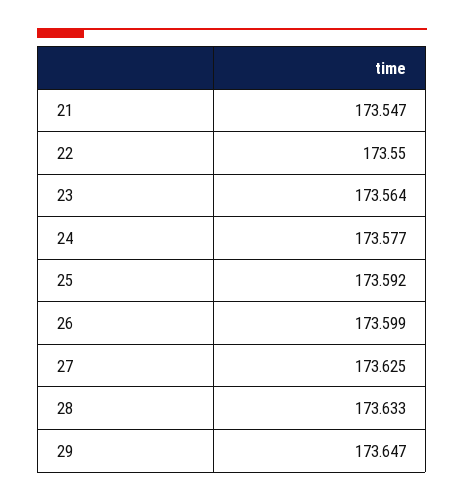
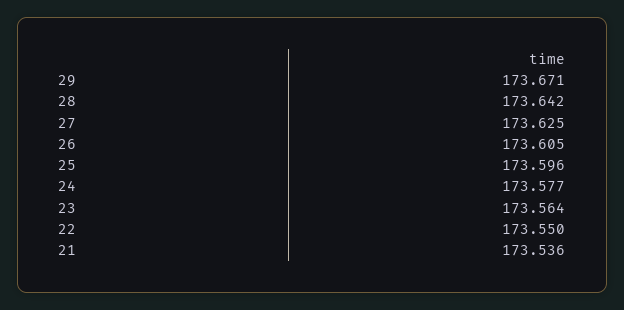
  {
-   "21": 173.547,
+   "21": 173.536,
    "22": 173.55,
    "23": 173.564,
    "24": 173.577,
-   "25": 173.592,
+   "25": 173.596,
-   "26": 173.599,
+   "26": 173.605,
    "27": 173.625,
-   "28": 173.633,
+   "28": 173.642,
-   "29": 173.647
+   "29": 173.671
  }

